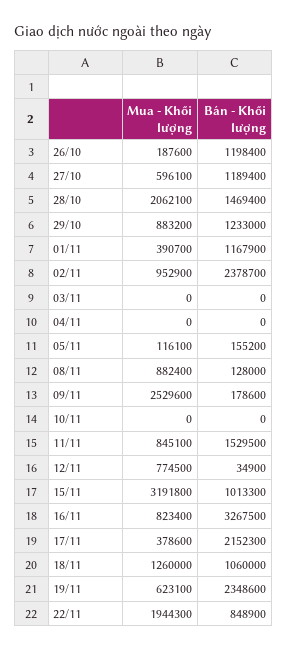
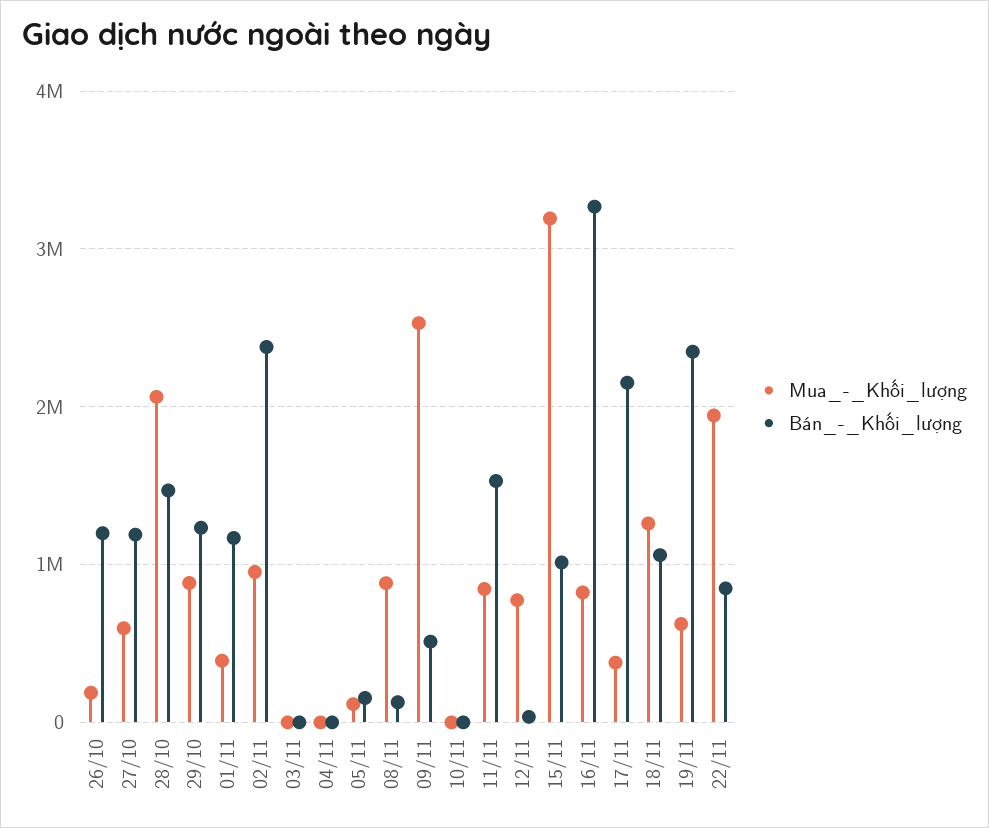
  {
    "Mua - Khối lượng": {
      "26/10": 187600,
      "27/10": 596100,
      "28/10": 2062100,
      "29/10": 883200,
      "01/11": 390700,
      "02/11": 952900,
      "03/11": 0,
      "04/11": 0,
      "05/11": 116100,
      "08/11": 882400,
      "09/11": 2529600,
      "10/11": 0,
      "11/11": 845100,
      "12/11": 774500,
      "15/11": 3191800,
      "16/11": 823400,
      "17/11": 378600,
      "18/11": 1260000,
      "19/11": 623100,
      "22/11": 1944300
    },
    "Bán - Khối lượng": {
      "26/10": 1198400,
      "27/10": 1189400,
      "28/10": 1469400,
      "29/10": 1233000,
      "01/11": 1167900,
      "02/11": 2378700,
      "03/11": 0,
      "04/11": 0,
      "05/11": 155200,
      "08/11": 128000,
-     "09/11": 178600,
+     "09/11": 500000,
      "10/11": 0,
      "11/11": 1529500,
      "12/11": 34900,
      "15/11": 1013300,
      "16/11": 3267500,
      "17/11": 2152300,
      "18/11": 1060000,
      "19/11": 2348600,
      "22/11": 848900
    }
  }

